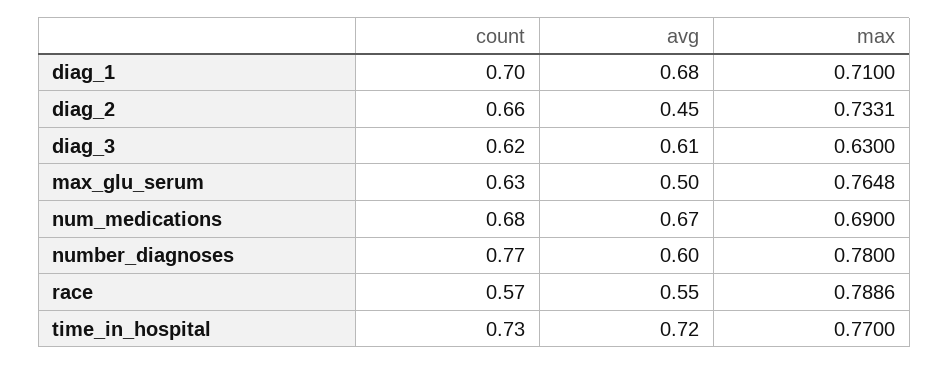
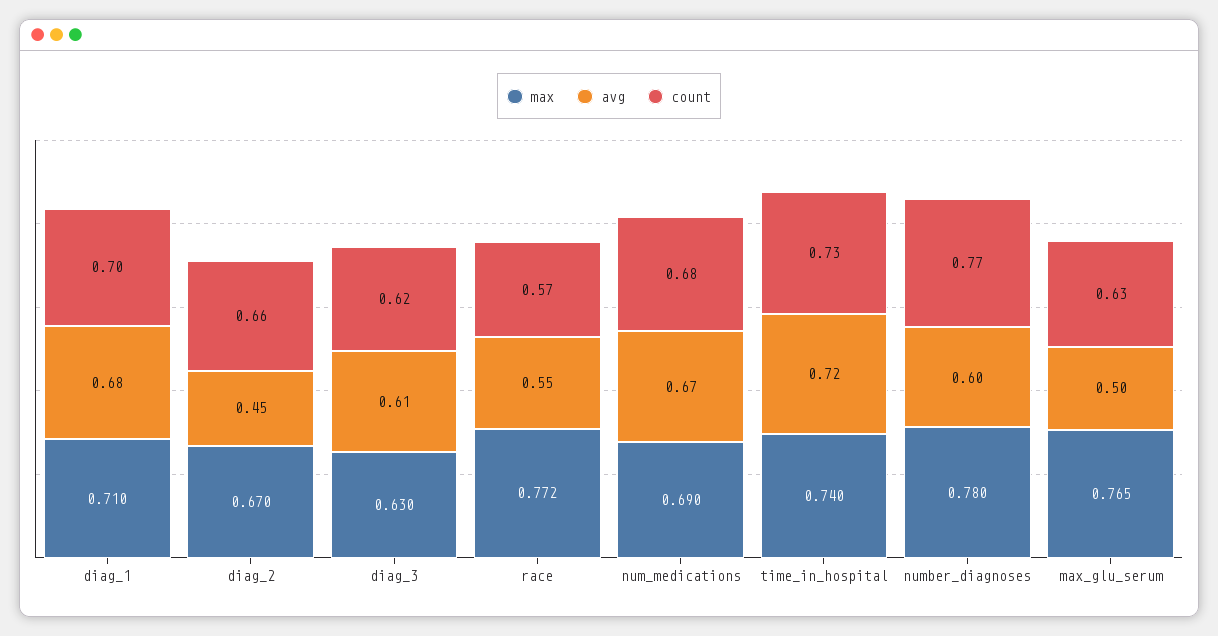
  {
    "count": {
      "diag_1": 0.7,
      "diag_2": 0.66,
      "diag_3": 0.62,
      "max_glu_serum": 0.63,
      "num_medications": 0.68,
      "number_diagnoses": 0.77,
      "race": 0.57,
      "time_in_hospital": 0.73
    },
    "avg": {
      "diag_1": 0.68,
      "diag_2": 0.45,
      "diag_3": 0.61,
      "max_glu_serum": 0.5,
      "num_medications": 0.67,
      "number_diagnoses": 0.6,
      "race": 0.55,
      "time_in_hospital": 0.72
    },
    "max": {
      "diag_1": 0.71,
-     "diag_2": 0.7331,
+     "diag_2": 0.67,
      "diag_3": 0.63,
      "max_glu_serum": 0.7648,
      "num_medications": 0.69,
      "number_diagnoses": 0.78,
-     "race": 0.7886,
+     "race": 0.772,
-     "time_in_hospital": 0.77
+     "time_in_hospital": 0.74
    }
  }

